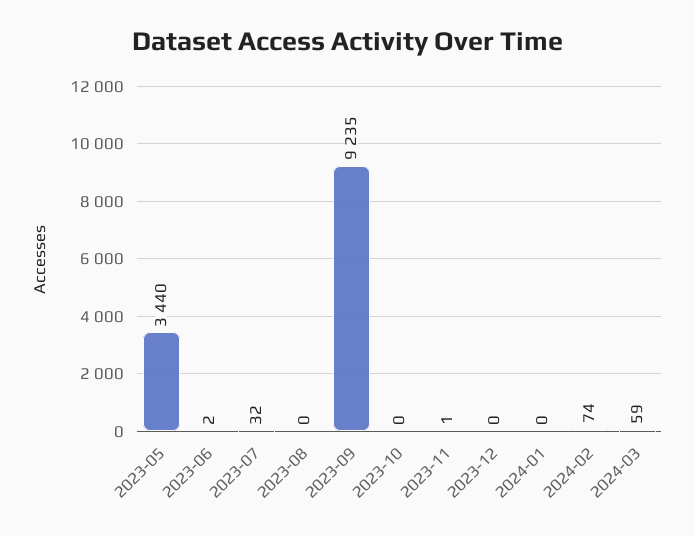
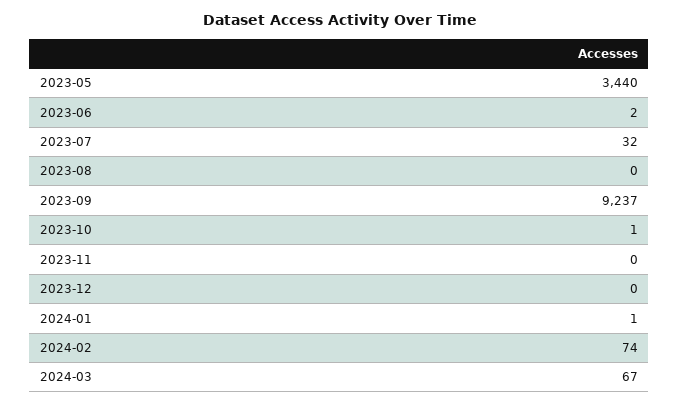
  {
    "2023-05": 3440,
    "2023-06": 2,
    "2023-07": 32,
    "2023-08": 0,
-   "2023-09": 9235,
+   "2023-09": 9237,
-   "2023-10": 0,
+   "2023-10": 1,
-   "2023-11": 1,
+   "2023-11": 0,
    "2023-12": 0,
-   "2024-01": 0,
+   "2024-01": 1,
    "2024-02": 74,
-   "2024-03": 59
+   "2024-03": 67
  }

